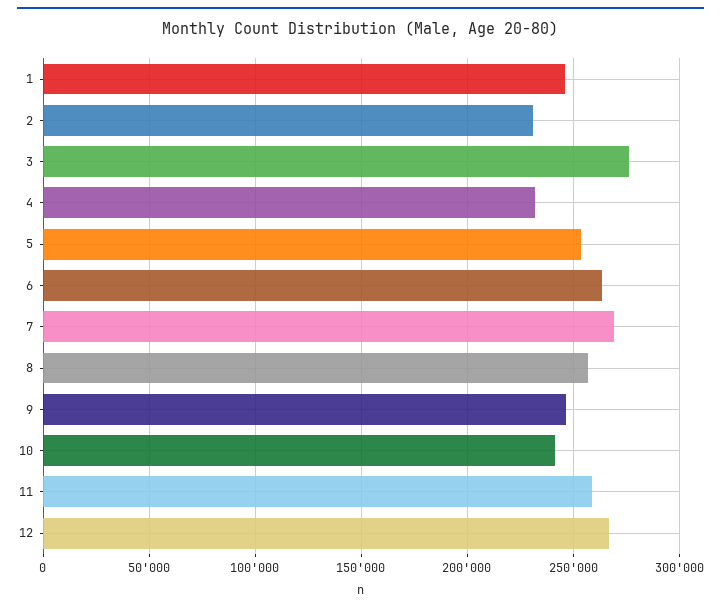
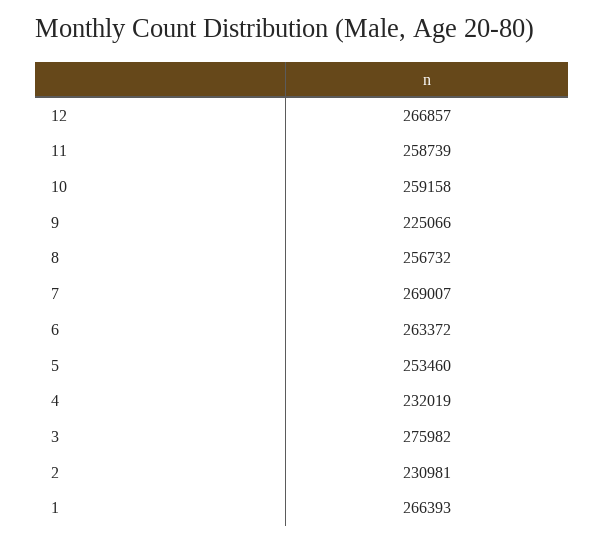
  {
-   "1": 245000,
+   "1": 266393,
    "2": 230981,
    "3": 275982,
    "4": 232019,
    "5": 253460,
    "6": 263372,
    "7": 269007,
    "8": 256732,
-   "9": 245000,
+   "9": 225066,
-   "10": 240000,
+   "10": 259158,
    "11": 258739,
    "12": 266857
  }

